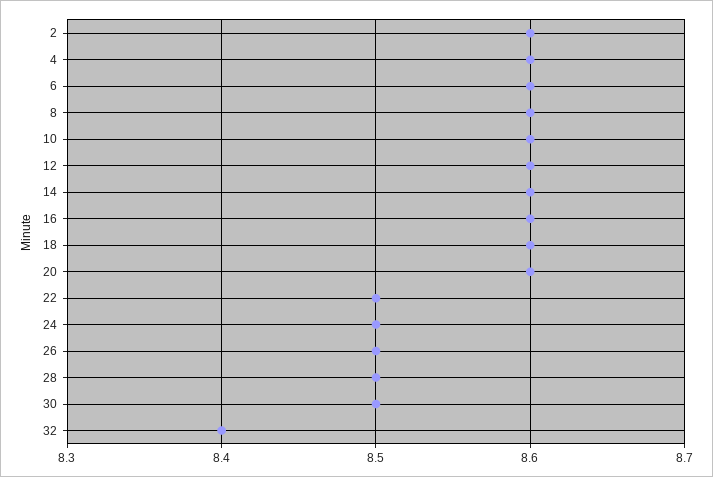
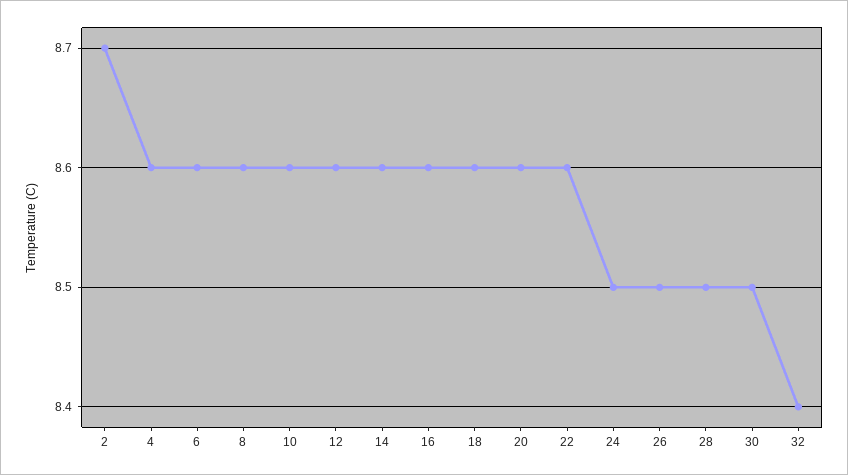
  {
-   "2": 8.6,
+   "2": 8.7,
    "4": 8.6,
    "6": 8.6,
    "8": 8.6,
    "10": 8.6,
    "12": 8.6,
    "14": 8.6,
    "16": 8.6,
    "18": 8.6,
    "20": 8.6,
-   "22": 8.5,
+   "22": 8.6,
    "24": 8.5,
    "26": 8.5,
    "28": 8.5,
    "30": 8.5,
    "32": 8.4
  }

